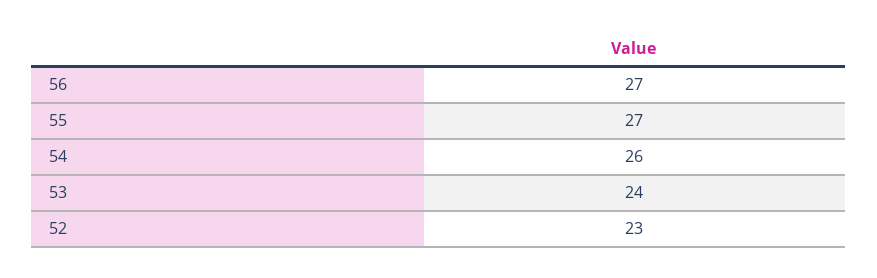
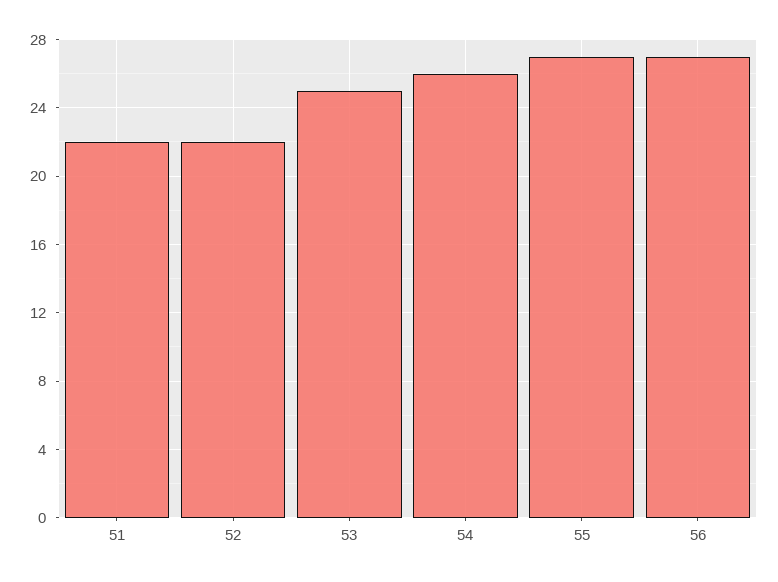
  {
    "56": 27,
    "55": 27,
    "54": 26,
-   "53": 24,
+   "53": 25,
-   "52": 23
+   "52": 22,
+   "51": 22
  }

